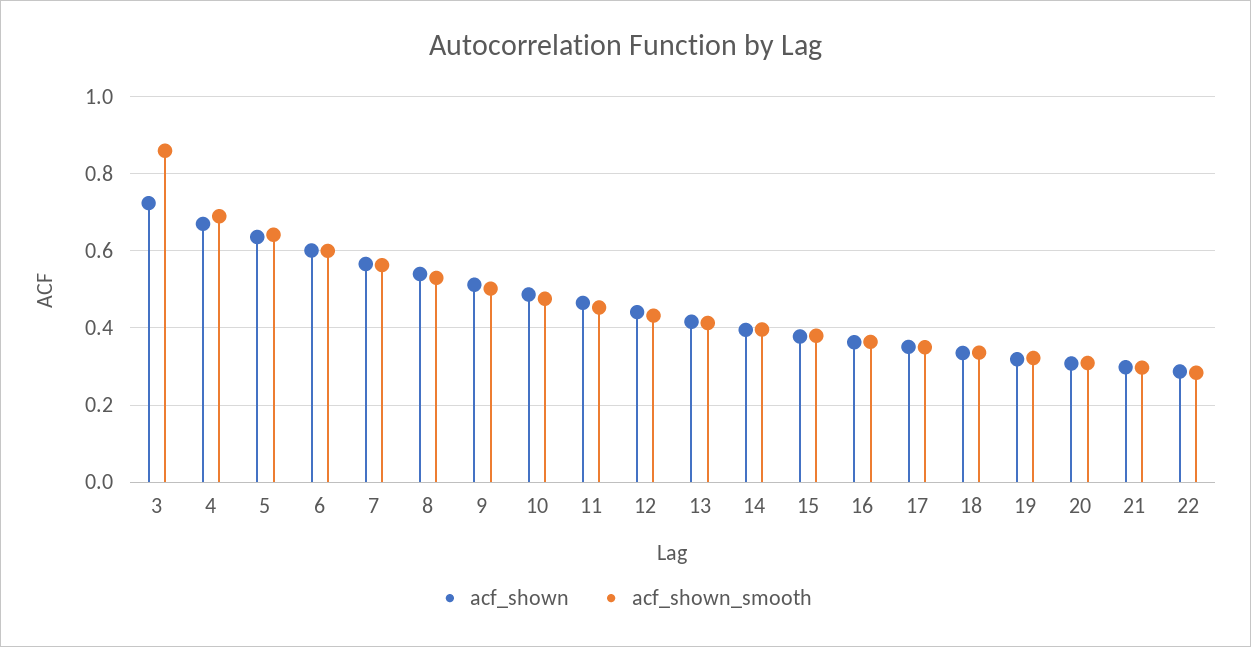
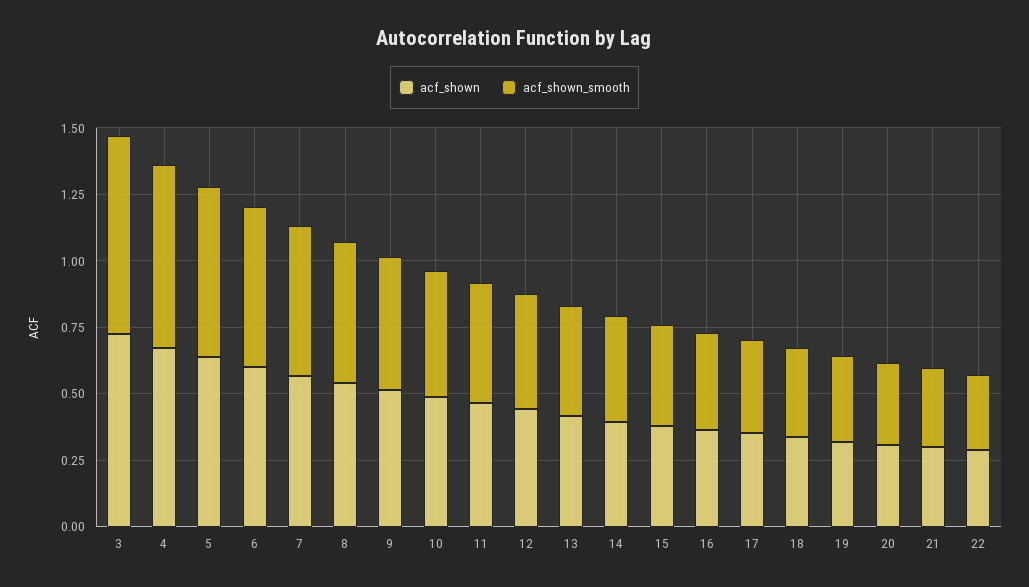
  {
    "acf_shown": {
      "3": 0.72,
      "4": 0.68,
      "5": 0.64,
      "6": 0.6,
      "7": 0.56,
      "8": 0.54,
      "9": 0.52,
      "10": 0.48,
      "11": 0.46,
      "12": 0.44,
      "13": 0.42,
      "14": 0.4,
      "15": 0.38,
      "16": 0.36,
      "17": 0.36,
      "18": 0.34,
      "19": 0.32,
      "20": 0.3,
      "21": 0.3,
      "22": 0.28
    },
    "acf_shown_smooth": {
-     "3": 0.86,
+     "3": 0.75,
      "4": 0.7,
      "5": 0.64,
      "6": 0.6,
      "7": 0.56,
      "8": 0.54,
      "9": 0.5,
      "10": 0.48,
      "11": 0.46,
      "12": 0.44,
      "13": 0.42,
      "14": 0.4,
      "15": 0.38,
      "16": 0.36,
      "17": 0.36,
      "18": 0.34,
      "19": 0.32,
      "20": 0.3,
      "21": 0.3,
      "22": 0.28
    }
  }

